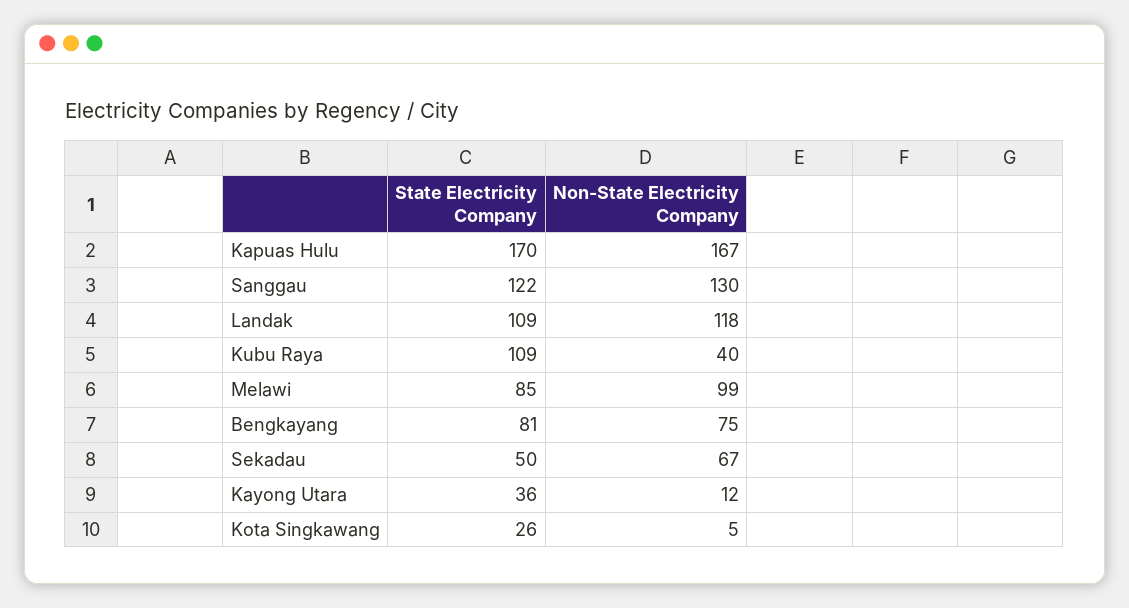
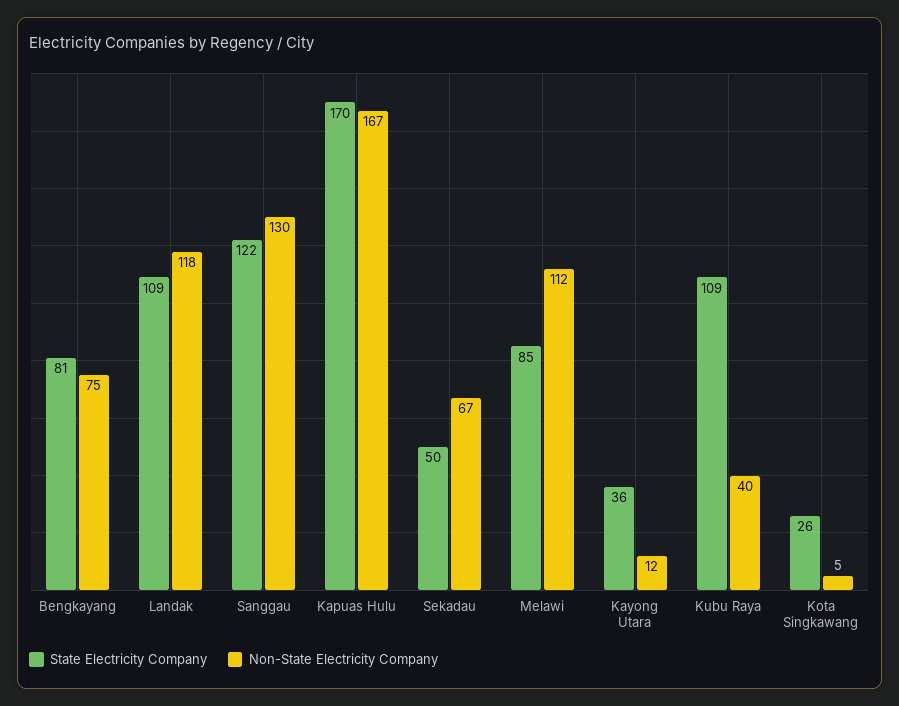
  {
    "State Electricity Company": {
      "Kapuas Hulu": 170,
      "Sanggau": 122,
      "Landak": 109,
      "Kubu Raya": 109,
      "Melawi": 85,
      "Bengkayang": 81,
      "Sekadau": 50,
      "Kayong Utara": 36,
      "Kota Singkawang": 26
    },
    "Non-State Electricity Company": {
      "Kapuas Hulu": 167,
      "Sanggau": 130,
      "Landak": 118,
      "Kubu Raya": 40,
-     "Melawi": 99,
+     "Melawi": 112,
      "Bengkayang": 75,
      "Sekadau": 67,
      "Kayong Utara": 12,
      "Kota Singkawang": 5
    }
  }

